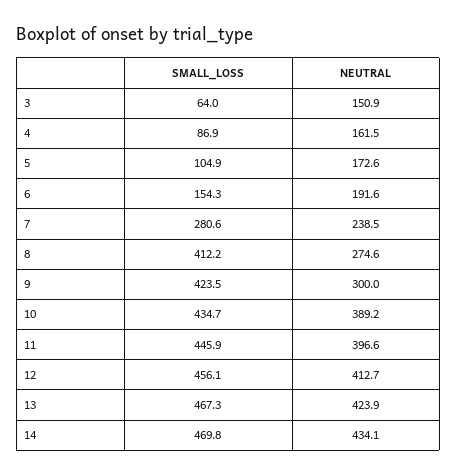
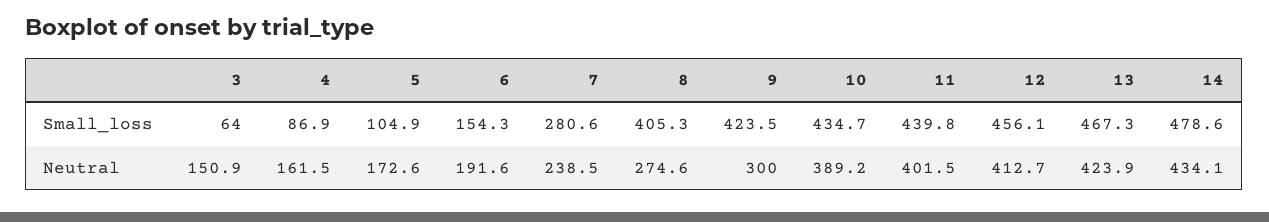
  {
    "SMALL_LOSS": {
      "3": 64,
      "4": 86.9,
      "5": 104.9,
      "6": 154.3,
      "7": 280.6,
-     "8": 412.2,
+     "8": 405.3,
      "9": 423.5,
      "10": 434.7,
-     "11": 445.9,
+     "11": 439.8,
      "12": 456.1,
      "13": 467.3,
-     "14": 469.8
+     "14": 478.6
    },
    "NEUTRAL": {
      "3": 150.9,
      "4": 161.5,
      "5": 172.6,
      "6": 191.6,
      "7": 238.5,
      "8": 274.6,
      "9": 300,
      "10": 389.2,
-     "11": 396.6,
+     "11": 401.5,
      "12": 412.7,
      "13": 423.9,
      "14": 434.1
    }
  }

